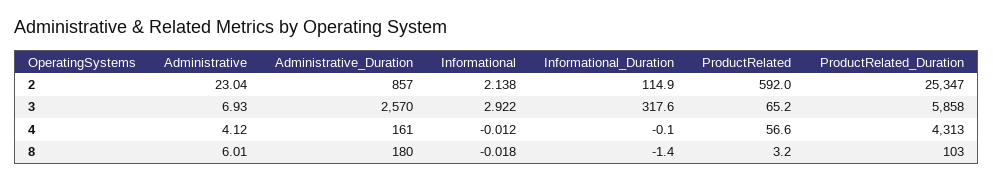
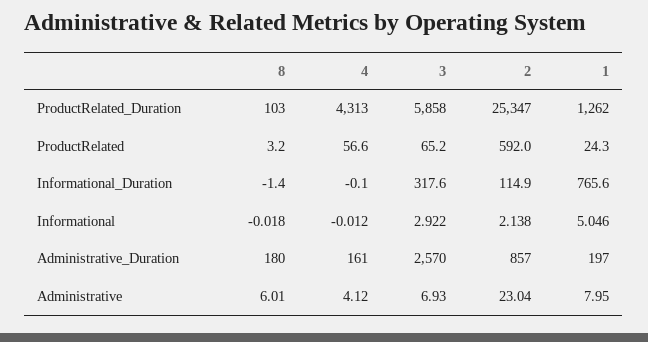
  {
    "Administrative": {
      "2": 23.04,
      "3": 6.93,
      "4": 4.12,
-     "8": 6.01
+     "8": 6.01,
+     "1": 7.95
    },
    "Administrative_Duration": {
      "2": 857,
      "3": 2570,
      "4": 161,
-     "8": 180
+     "8": 180,
+     "1": 197
    },
    "Informational": {
      "2": 2.138,
      "3": 2.922,
      "4": -0.012,
-     "8": -0.018
+     "8": -0.018,
+     "1": 5.046
    },
    "Informational_Duration": {
      "2": 114.9,
      "3": 317.6,
      "4": -0.1,
-     "8": -1.4
+     "8": -1.4,
+     "1": 765.6
    },
    "ProductRelated": {
      "2": 592,
      "3": 65.2,
      "4": 56.6,
-     "8": 3.2
+     "8": 3.2,
+     "1": 24.3
    },
    "ProductRelated_Duration": {
      "2": 25347,
      "3": 5858,
      "4": 4313,
-     "8": 103
+     "8": 103,
+     "1": 1262
    }
  }

